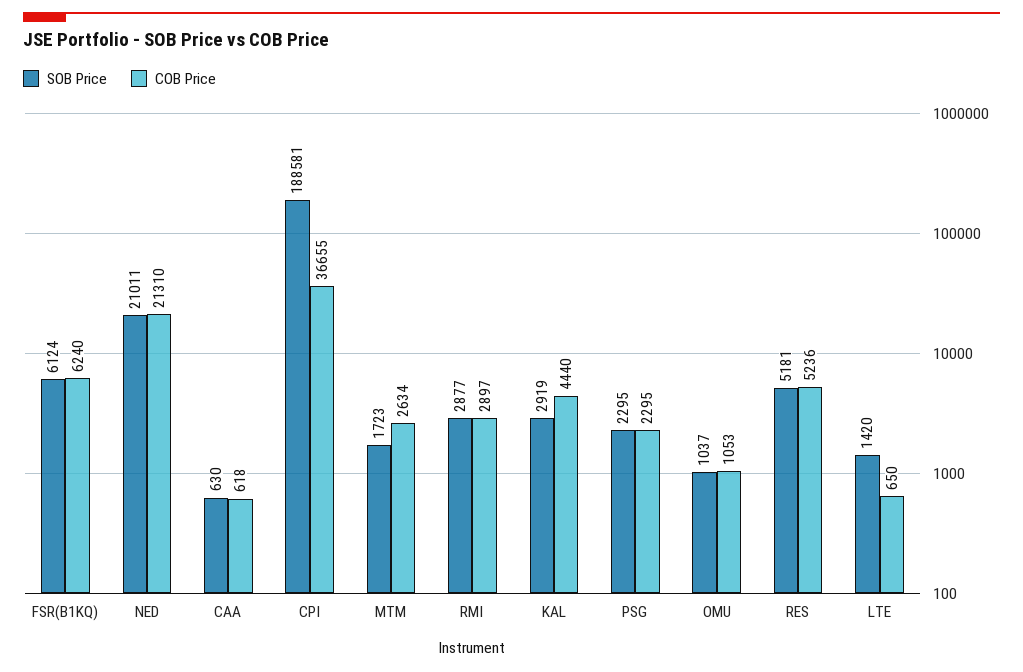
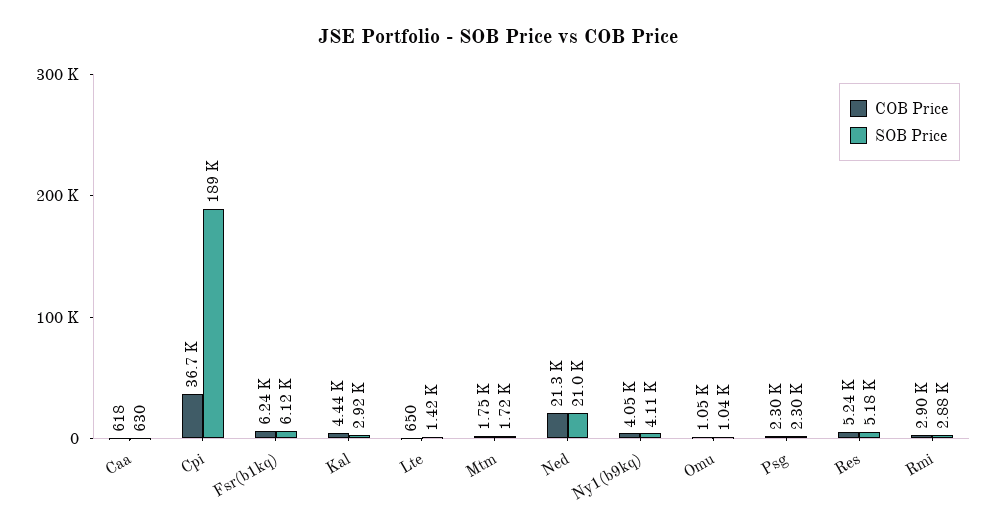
  {
    "SOB Price": {
      "FSR(B1KQ)": 6124,
      "NED": 21011,
      "CAA": 630,
      "CPI": 188581,
      "MTM": 1723,
      "RMI": 2877,
      "KAL": 2919,
      "PSG": 2295,
      "OMU": 1037,
      "RES": 5181,
-     "LTE": 1420
+     "LTE": 1420,
+     "Ny1(b9kq)": 4110
    },
    "COB Price": {
      "FSR(B1KQ)": 6240,
      "NED": 21310,
      "CAA": 618,
      "CPI": 36655,
-     "MTM": 2634,
+     "MTM": 1750,
      "RMI": 2897,
      "KAL": 4440,
      "PSG": 2295,
      "OMU": 1053,
      "RES": 5236,
-     "LTE": 650
+     "LTE": 650,
+     "Ny1(b9kq)": 4050
    }
  }

